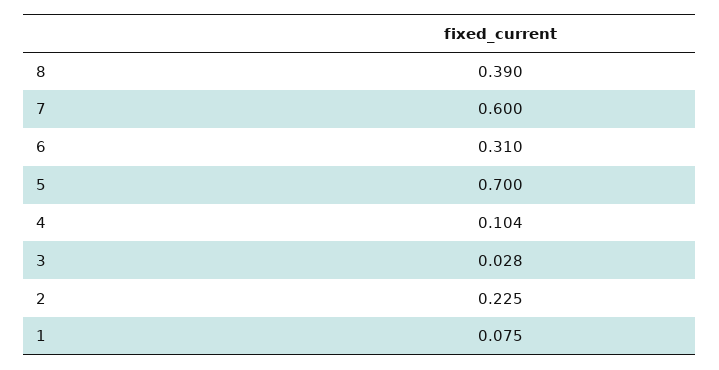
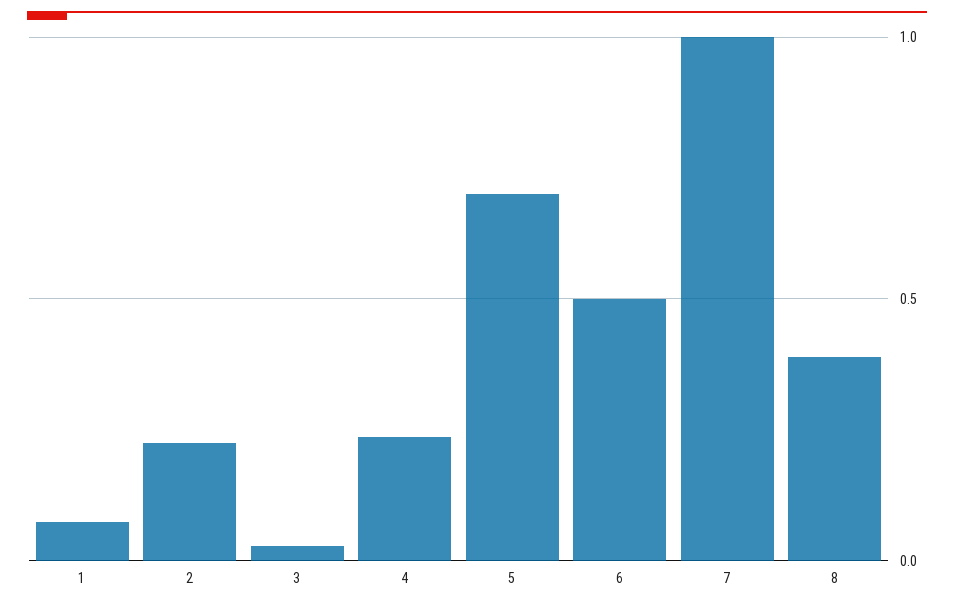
  {
    "8": 0.39,
-   "7": 0.6,
+   "7": 1,
-   "6": 0.31,
+   "6": 0.5,
    "5": 0.7,
-   "4": 0.104,
+   "4": 0.25,
    "3": 0.028,
    "2": 0.225,
    "1": 0.075
  }

